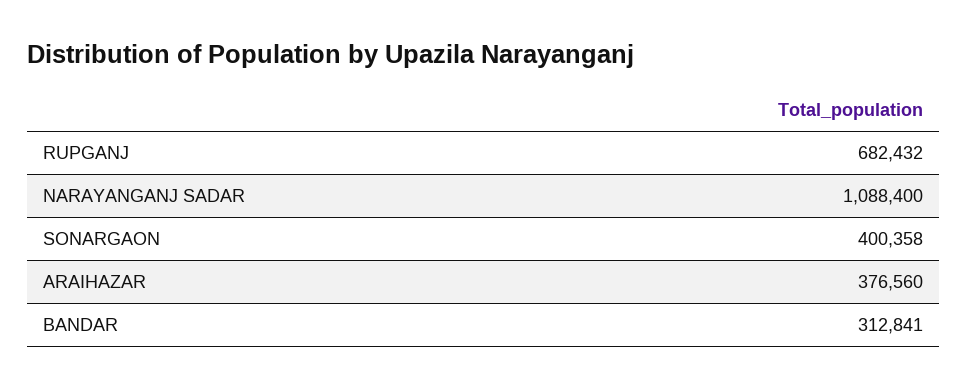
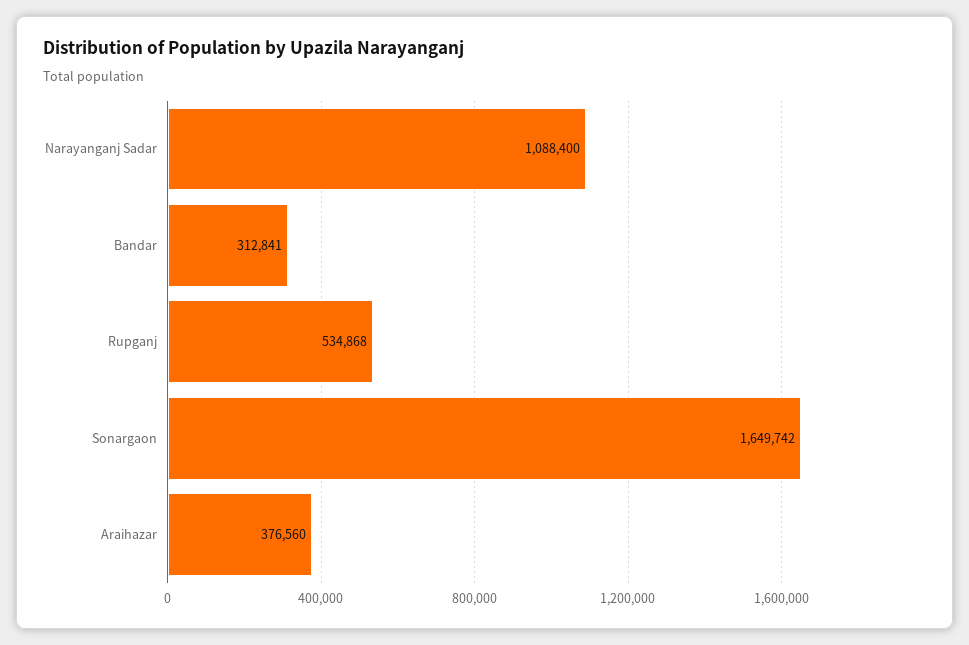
  {
-   "RUPGANJ": 682432,
+   "RUPGANJ": 534868,
    "NARAYANGANJ SADAR": 1088400,
-   "SONARGAON": 400358,
+   "SONARGAON": 1649742,
    "ARAIHAZAR": 376560,
    "BANDAR": 312841
  }

